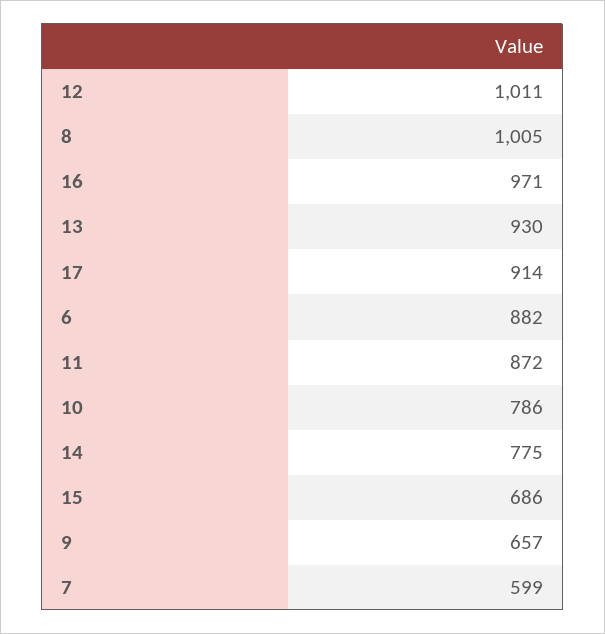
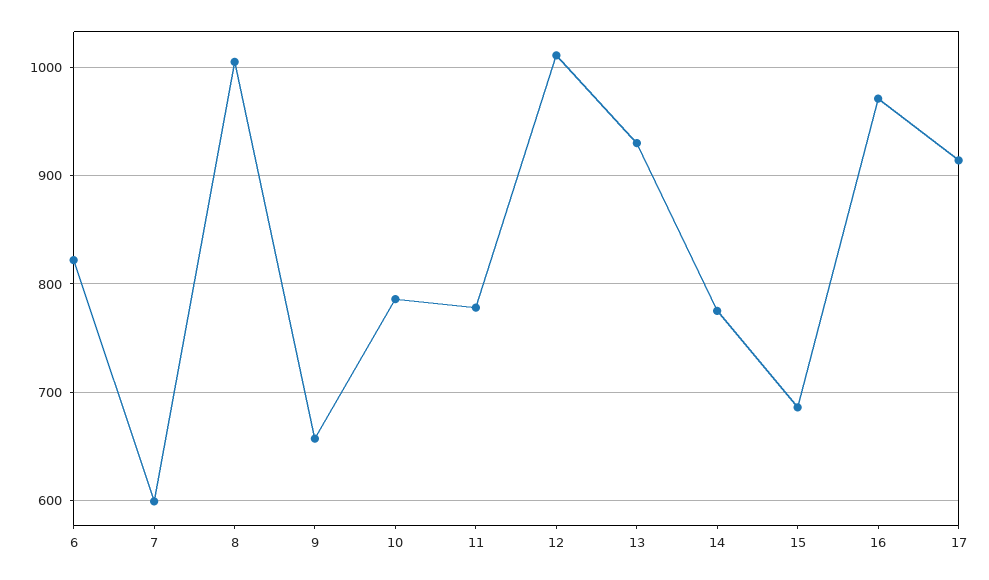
  {
    "12": 1011,
    "8": 1005,
    "16": 971,
    "13": 930,
    "17": 914,
-   "6": 882,
+   "6": 820,
-   "11": 872,
+   "11": 780,
    "10": 786,
    "14": 775,
    "15": 686,
    "9": 657,
    "7": 599
  }

